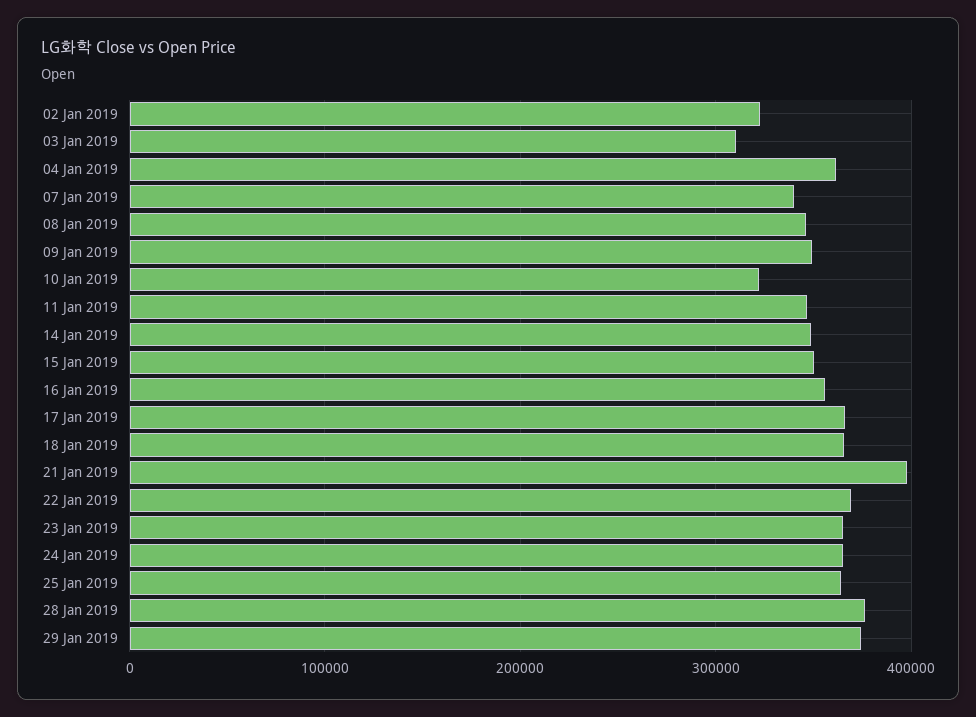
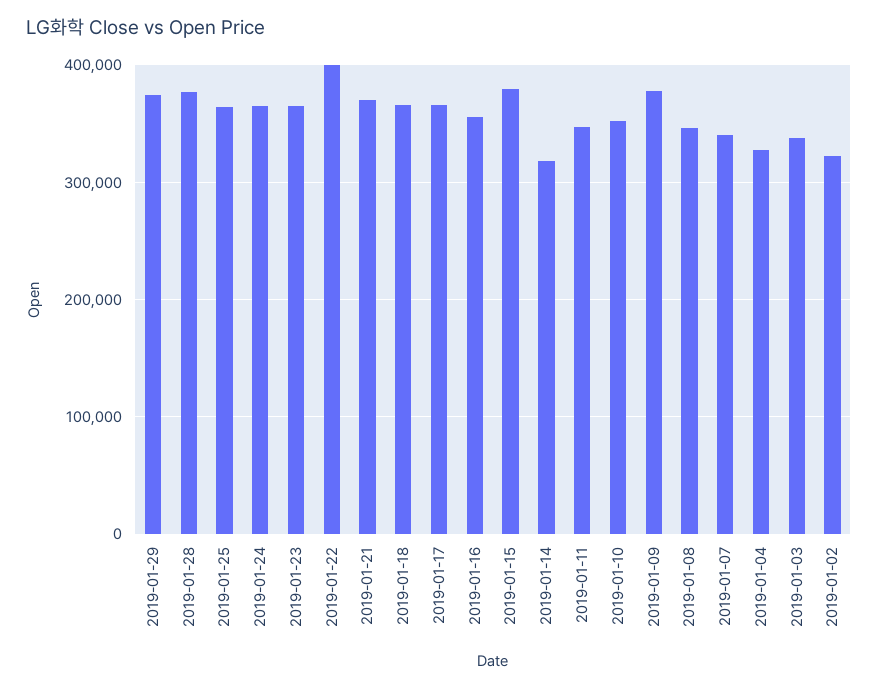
  {
    "02 Jan 2019": 320000,
-   "03 Jan 2019": 310000,
+   "03 Jan 2019": 340000,
-   "04 Jan 2019": 360000,
+   "04 Jan 2019": 330000,
    "07 Jan 2019": 340000,
    "08 Jan 2019": 350000,
-   "09 Jan 2019": 350000,
+   "09 Jan 2019": 380000,
-   "10 Jan 2019": 320000,
+   "10 Jan 2019": 350000,
    "11 Jan 2019": 350000,
-   "14 Jan 2019": 350000,
+   "14 Jan 2019": 320000,
-   "15 Jan 2019": 350000,
+   "15 Jan 2019": 380000,
    "16 Jan 2019": 360000,
    "17 Jan 2019": 370000,
    "18 Jan 2019": 370000,
-   "21 Jan 2019": 400000,
+   "21 Jan 2019": 370000,
-   "22 Jan 2019": 370000,
+   "22 Jan 2019": 400000,
    "23 Jan 2019": 370000,
    "24 Jan 2019": 370000,
    "25 Jan 2019": 360000,
    "28 Jan 2019": 380000,
    "29 Jan 2019": 370000
  }

